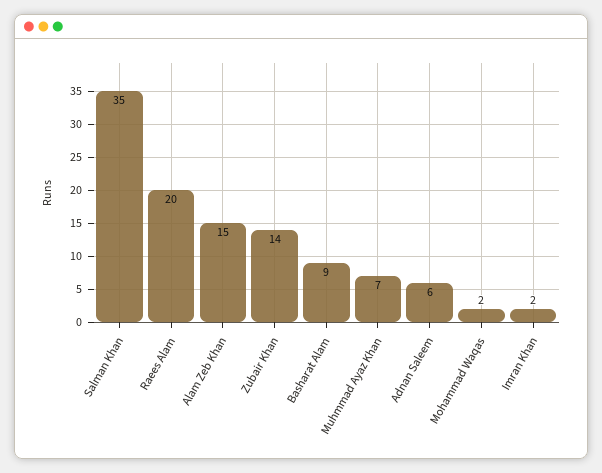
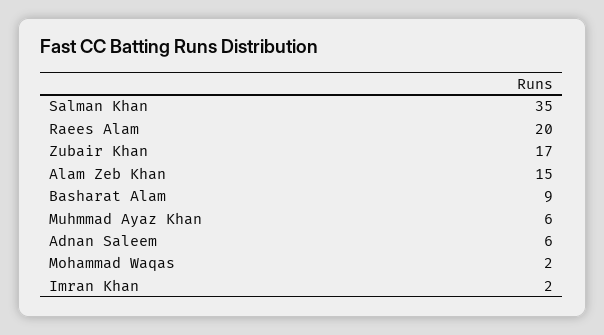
  {
    "Salman Khan": 35,
    "Raees Alam": 20,
    "Alam Zeb Khan": 15,
-   "Zubair Khan": 14,
+   "Zubair Khan": 17,
    "Basharat Alam": 9,
-   "Muhmmad Ayaz Khan": 7,
+   "Muhmmad Ayaz Khan": 6,
    "Adnan Saleem": 6,
    "Mohammad Waqas": 2,
    "Imran Khan": 2
  }

